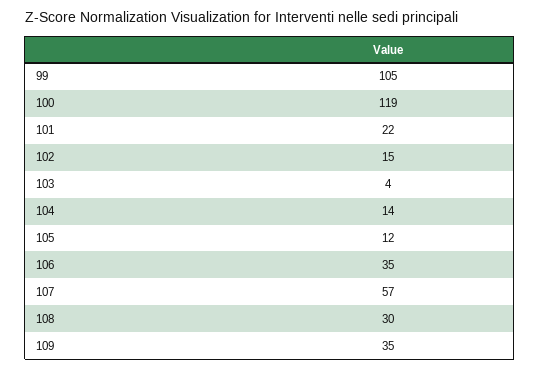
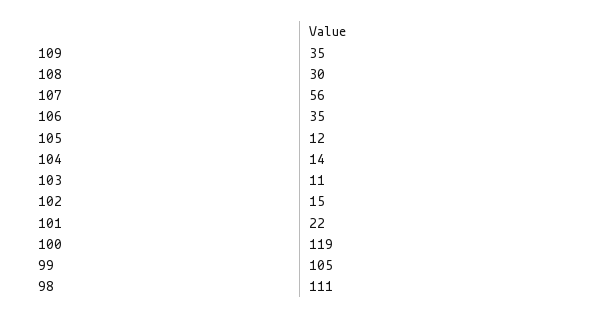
  {
    "99": 105,
    "100": 119,
    "101": 22,
    "102": 15,
-   "103": 4,
+   "103": 11,
    "104": 14,
    "105": 12,
    "106": 35,
-   "107": 57,
+   "107": 56,
    "108": 30,
-   "109": 35
+   "109": 35,
+   "98": 111
  }

